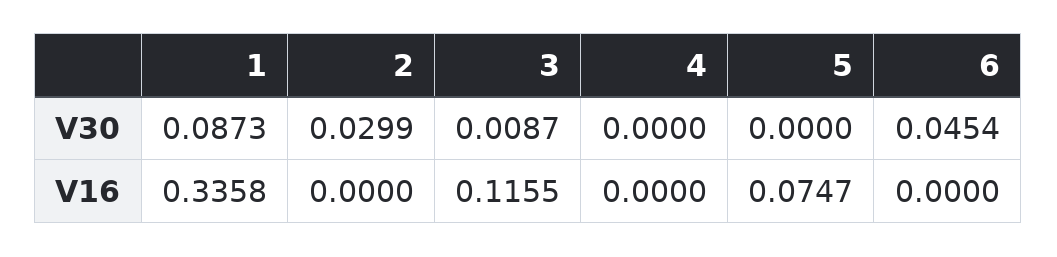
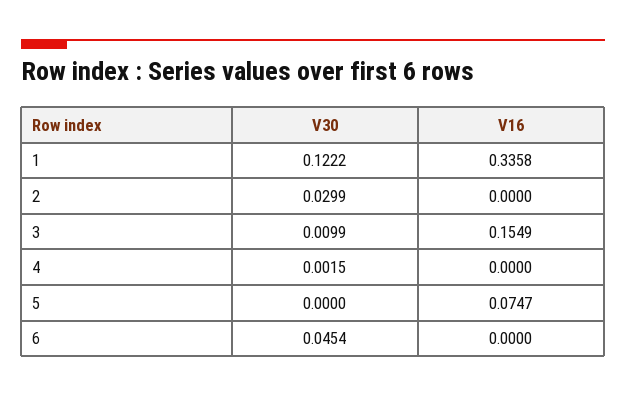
  {
    "1": {
-     "V30": 0.0873,
+     "V30": 0.1222,
      "V16": 0.3358
    },
    "2": {
      "V30": 0.0299,
      "V16": 0
    },
    "3": {
-     "V30": 0.0087,
+     "V30": 0.0099,
-     "V16": 0.1155
+     "V16": 0.1549
    },
    "4": {
-     "V30": 0,
+     "V30": 0.0015,
      "V16": 0
    },
    "5": {
      "V30": 0,
      "V16": 0.0747
    },
    "6": {
      "V30": 0.0454,
      "V16": 0
    }
  }

